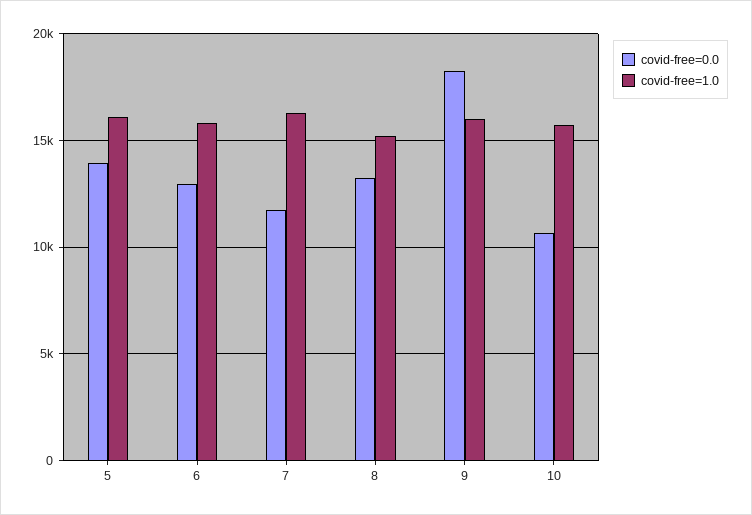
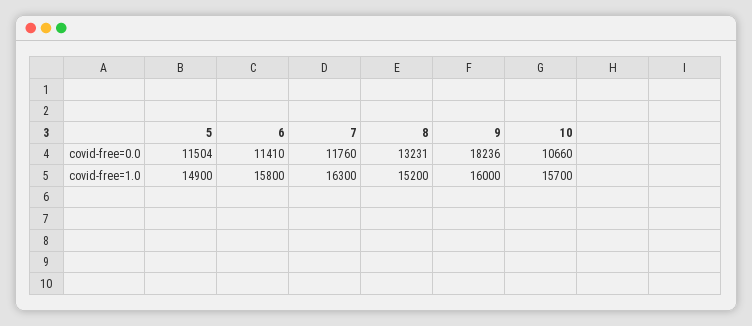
  {
    "covid-free=0.0": {
-     "5": 14000,
+     "5": 11504,
-     "6": 13000,
+     "6": 11410,
      "7": 11760,
      "8": 13231,
      "9": 18236,
      "10": 10660
    },
    "covid-free=1.0": {
-     "5": 16000,
+     "5": 14900,
      "6": 15800,
      "7": 16300,
      "8": 15200,
      "9": 16000,
      "10": 15700
    }
  }

